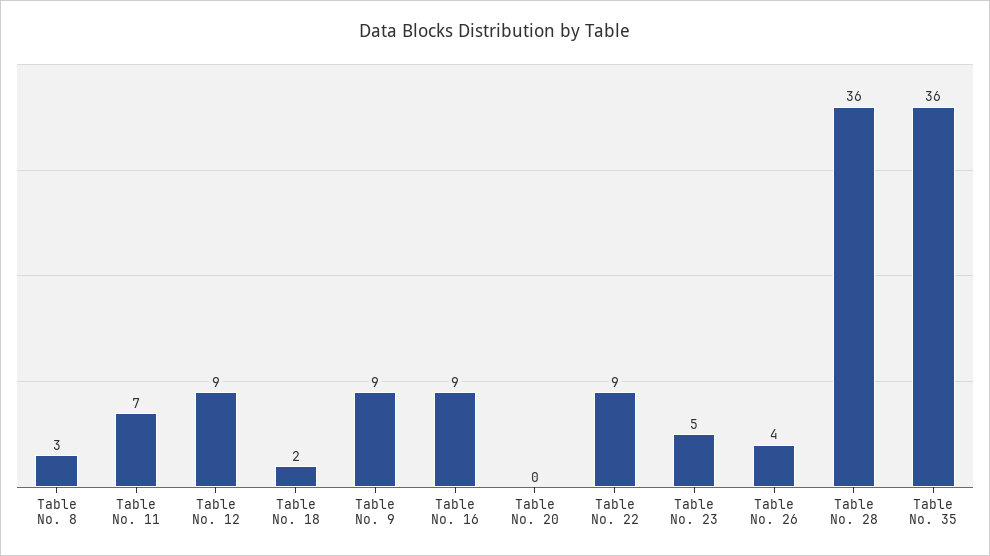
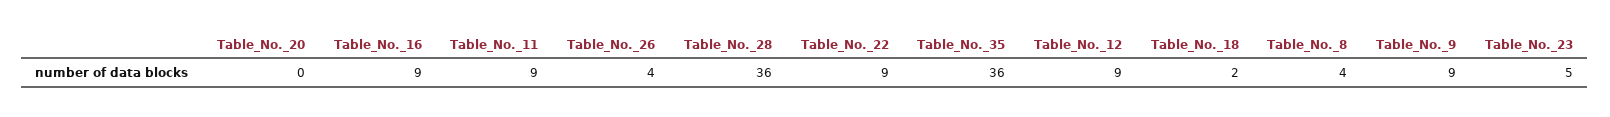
  {
-   "Table No. 8": 3,
+   "Table No. 8": 4,
-   "Table No. 11": 7,
+   "Table No. 11": 9,
    "Table No. 12": 9,
    "Table No. 18": 2,
    "Table No. 9": 9,
    "Table No. 16": 9,
    "Table No. 20": 0,
    "Table No. 22": 9,
    "Table No. 23": 5,
    "Table No. 26": 4,
    "Table No. 28": 36,
    "Table No. 35": 36
  }

